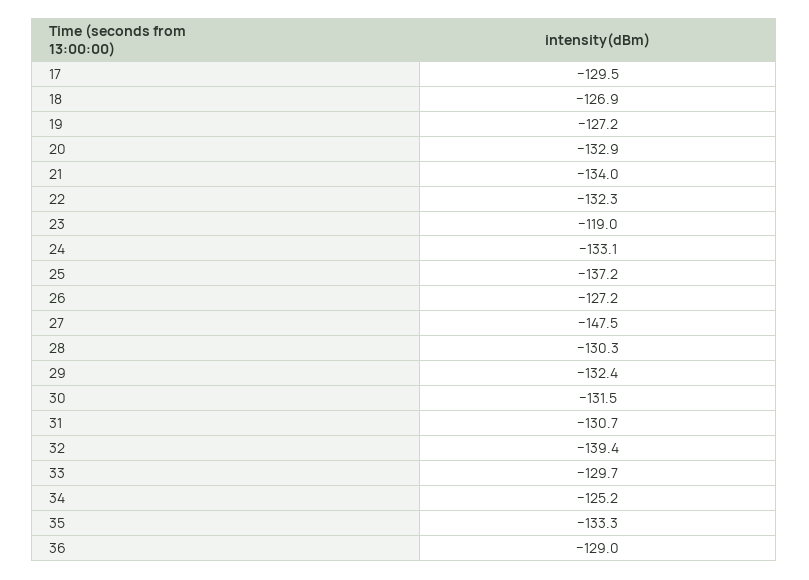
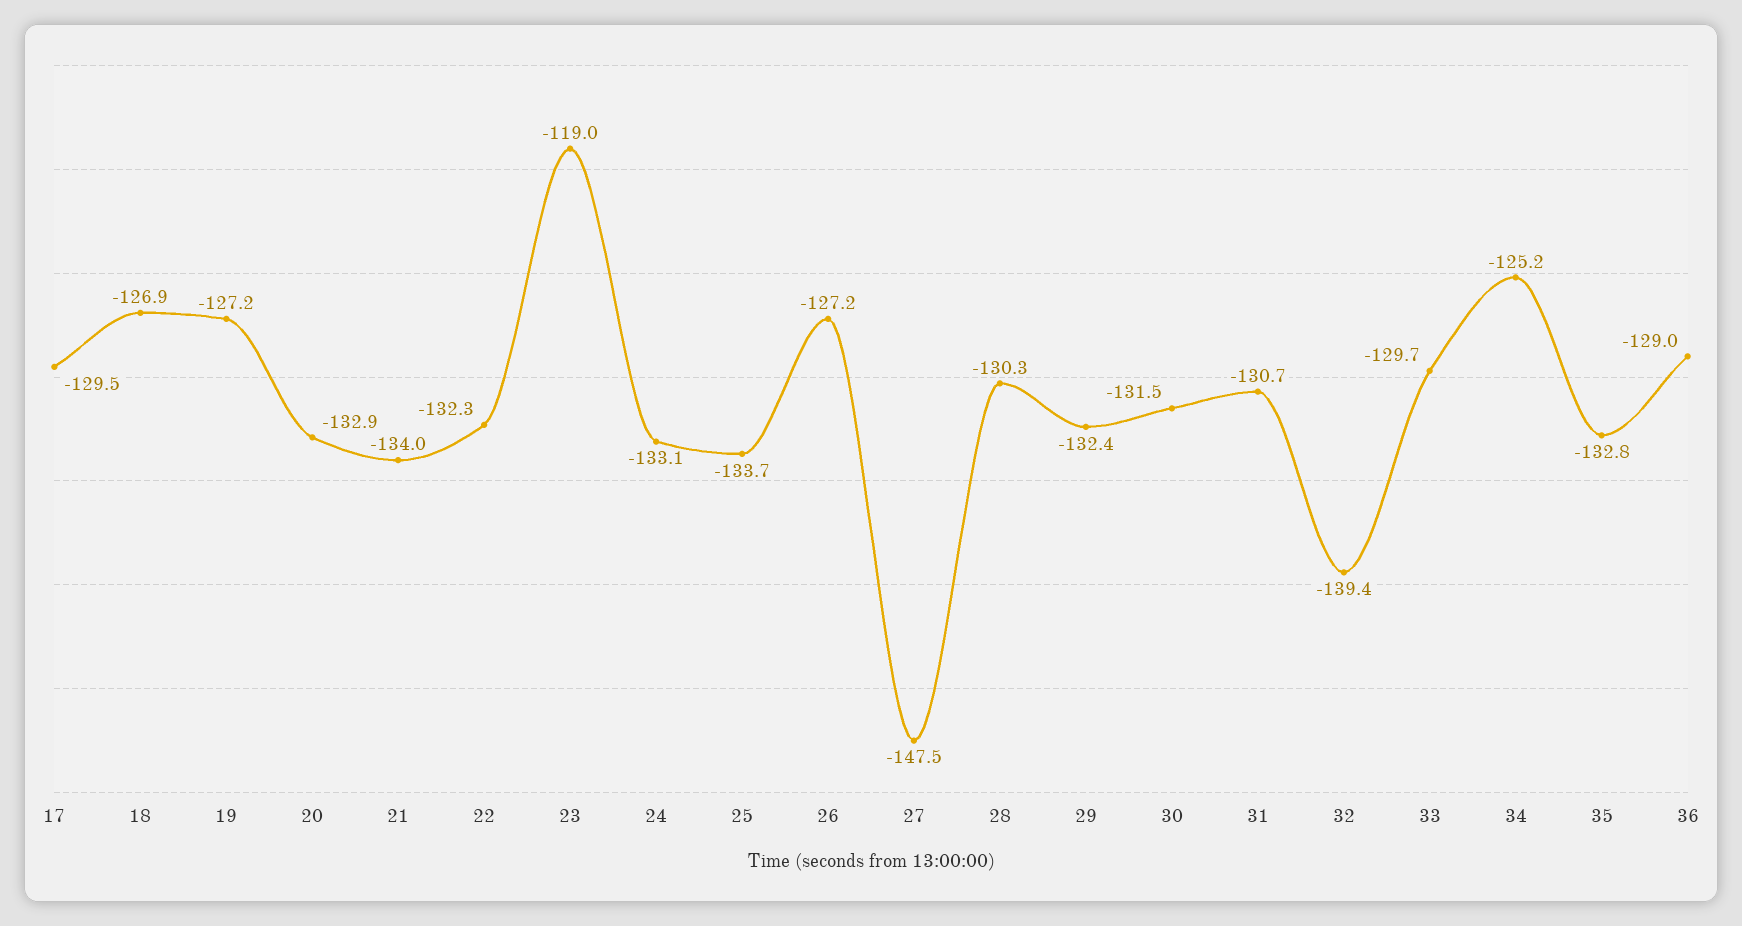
  {
    "17": -129.5,
    "18": -126.9,
    "19": -127.2,
    "20": -132.9,
    "21": -134,
    "22": -132.3,
    "23": -119,
    "24": -133.1,
-   "25": -137.2,
+   "25": -133.7,
    "26": -127.2,
    "27": -147.5,
    "28": -130.3,
    "29": -132.4,
    "30": -131.5,
    "31": -130.7,
    "32": -139.4,
    "33": -129.7,
    "34": -125.2,
-   "35": -133.3,
+   "35": -132.8,
    "36": -129
  }

